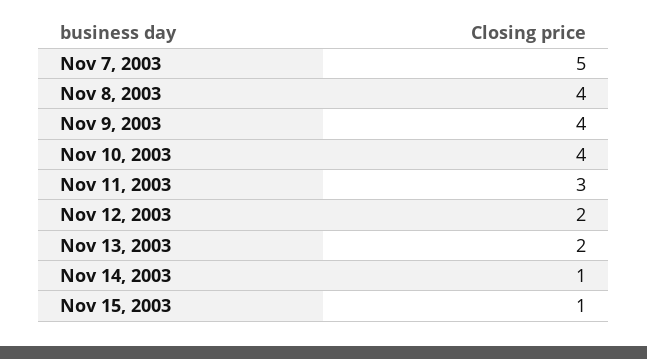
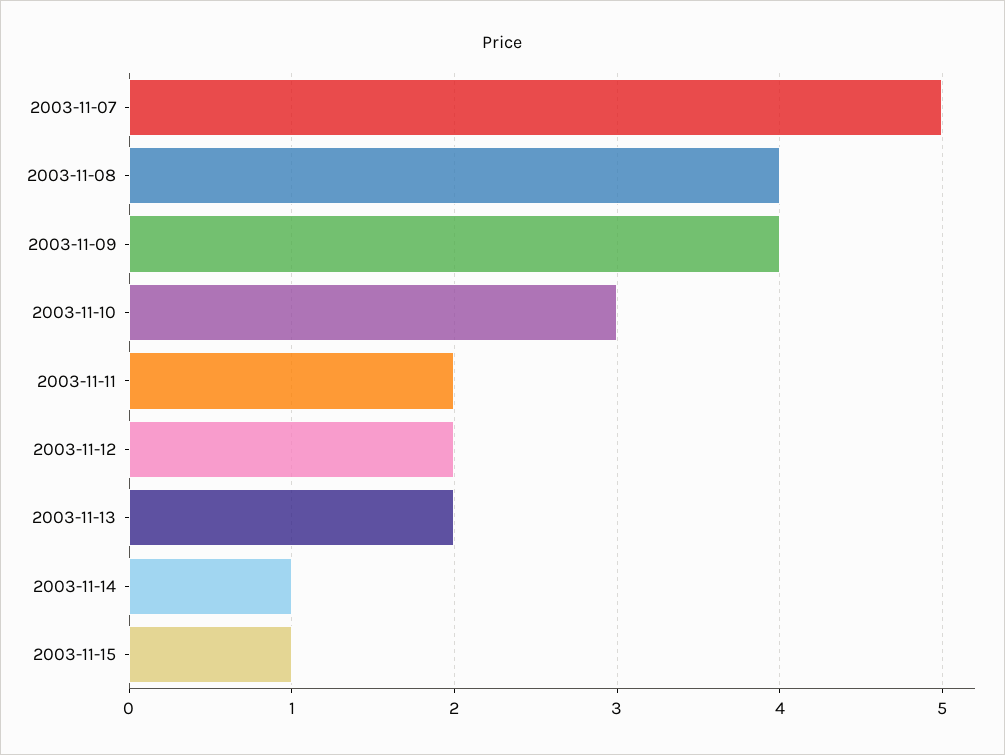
  {
    "Nov 7, 2003": 5,
    "Nov 8, 2003": 4,
    "Nov 9, 2003": 4,
-   "Nov 10, 2003": 4,
+   "Nov 10, 2003": 3,
-   "Nov 11, 2003": 3,
+   "Nov 11, 2003": 2,
    "Nov 12, 2003": 2,
    "Nov 13, 2003": 2,
    "Nov 14, 2003": 1,
    "Nov 15, 2003": 1
  }

